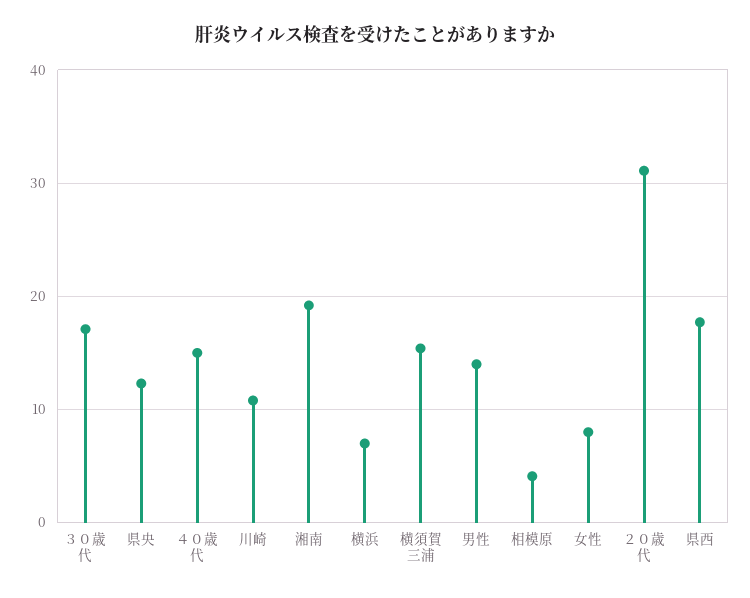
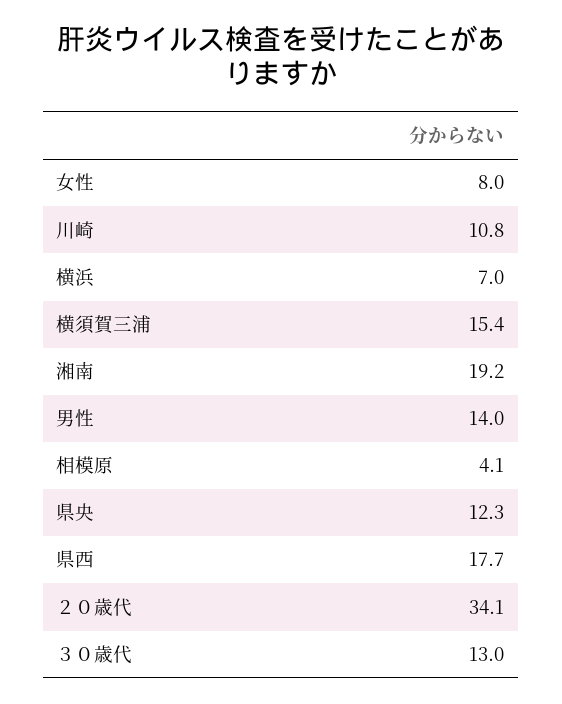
  {
-   "３０歳代": 17,
+   "３０歳代": 13,
    "県央": 12.3,
-   "４０歳代": 15,
    "川崎": 10.8,
    "湘南": 19.2,
    "横浜": 7,
    "横須賀三浦": 15.4,
    "男性": 14,
    "相模原": 4.1,
    "女性": 8,
-   "２０歳代": 31,
+   "２０歳代": 34.1,
    "県西": 17.7
  }

